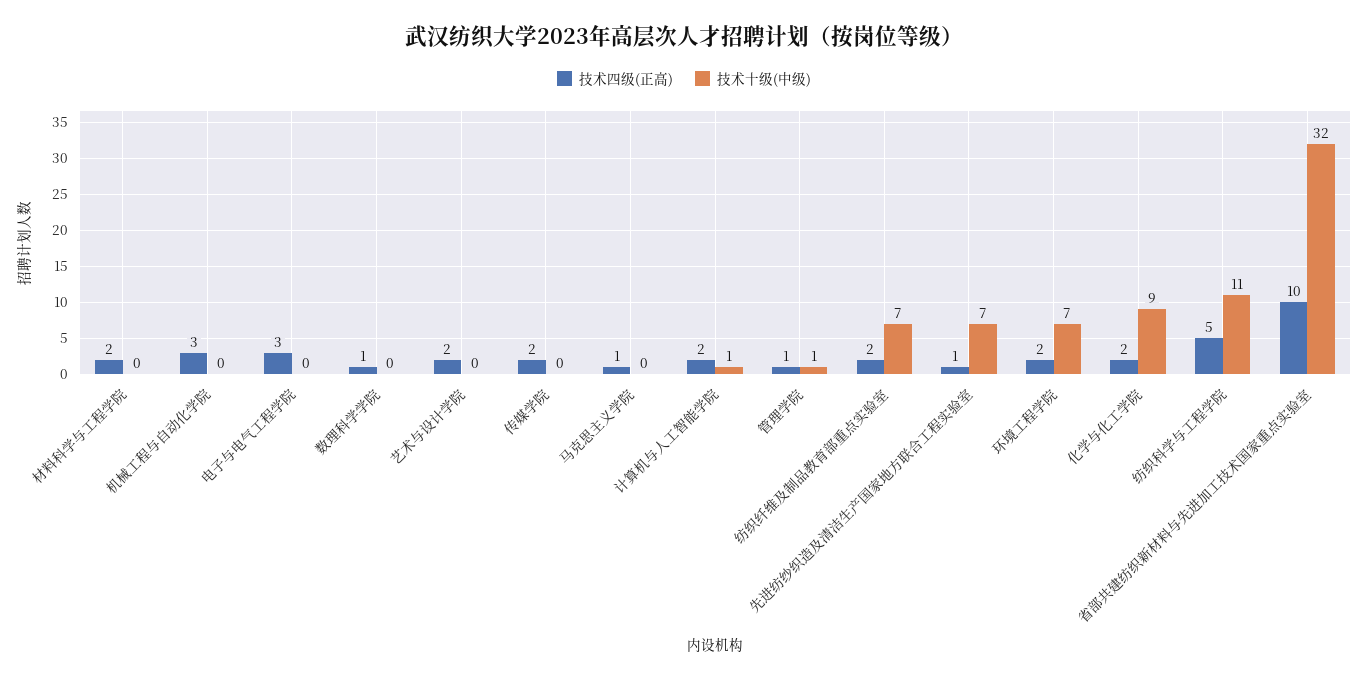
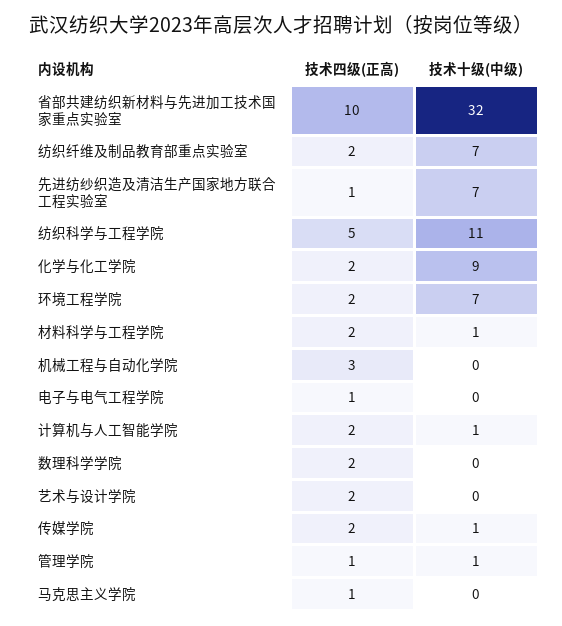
  {
    "技术四级(正高)": {
      "材料科学与工程学院": 2,
      "机械工程与自动化学院": 3,
-     "电子与电气工程学院": 3,
+     "电子与电气工程学院": 1,
-     "数理科学学院": 1,
+     "数理科学学院": 2,
      "艺术与设计学院": 2,
      "传媒学院": 2,
      "马克思主义学院": 1,
      "计算机与人工智能学院": 2,
      "管理学院": 1,
      "纺织纤维及制品教育部重点实验室": 2,
      "先进纺纱织造及清洁生产国家地方联合工程实验室": 1,
      "环境工程学院": 2,
      "化学与化工学院": 2,
      "纺织科学与工程学院": 5,
      "省部共建纺织新材料与先进加工技术国家重点实验室": 10
    },
    "技术十级(中级)": {
-     "材料科学与工程学院": 0,
+     "材料科学与工程学院": 1,
      "机械工程与自动化学院": 0,
      "电子与电气工程学院": 0,
      "数理科学学院": 0,
      "艺术与设计学院": 0,
-     "传媒学院": 0,
+     "传媒学院": 1,
      "马克思主义学院": 0,
      "计算机与人工智能学院": 1,
      "管理学院": 1,
      "纺织纤维及制品教育部重点实验室": 7,
      "先进纺纱织造及清洁生产国家地方联合工程实验室": 7,
      "环境工程学院": 7,
      "化学与化工学院": 9,
      "纺织科学与工程学院": 11,
      "省部共建纺织新材料与先进加工技术国家重点实验室": 32
    }
  }

